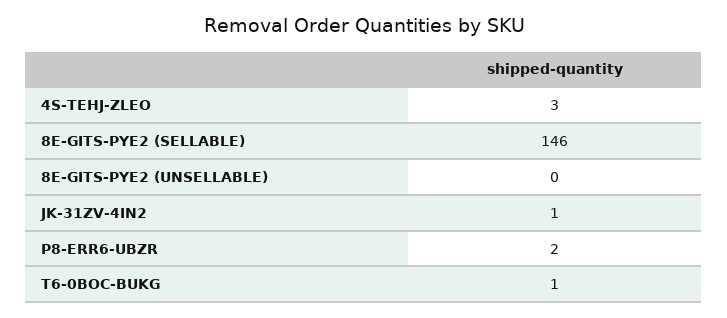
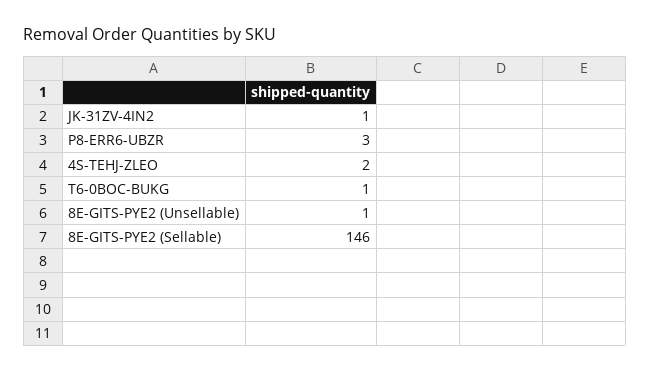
  {
-   "4S-TEHJ-ZLEO": 3,
+   "4S-TEHJ-ZLEO": 2,
    "8E-GITS-PYE2 (SELLABLE)": 146,
-   "8E-GITS-PYE2 (UNSELLABLE)": 0,
+   "8E-GITS-PYE2 (UNSELLABLE)": 1,
    "JK-31ZV-4IN2": 1,
-   "P8-ERR6-UBZR": 2,
+   "P8-ERR6-UBZR": 3,
    "T6-0BOC-BUKG": 1
  }

